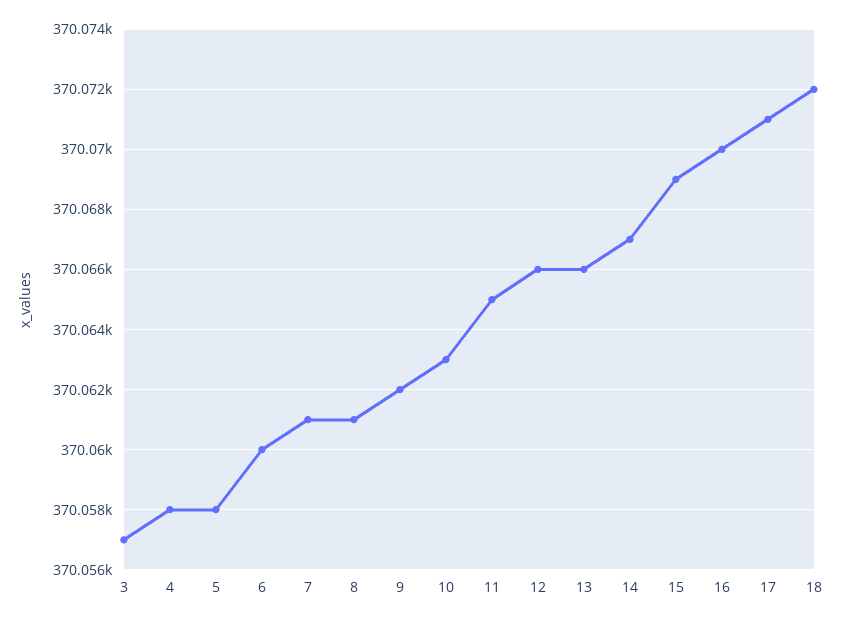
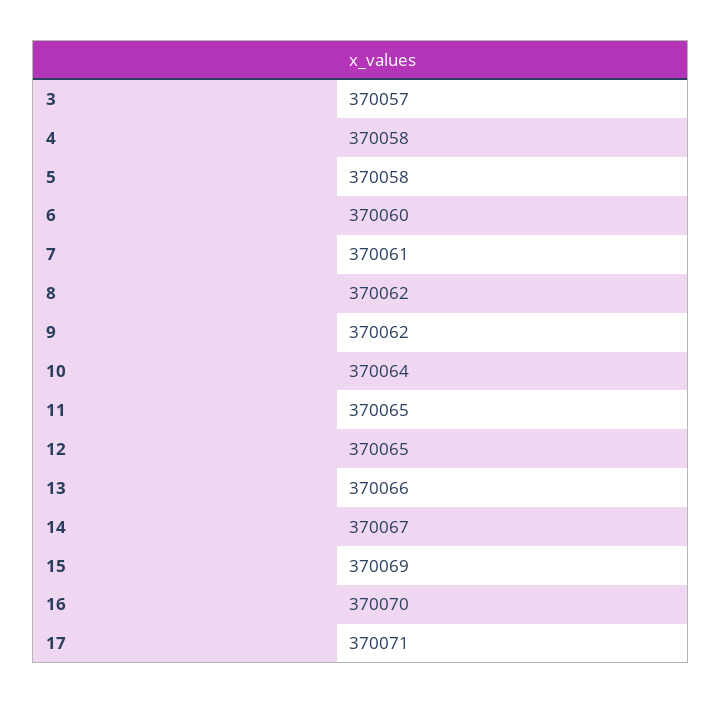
  {
    "3": 370057,
    "4": 370058,
    "5": 370058,
    "6": 370060,
    "7": 370061,
-   "8": 370061,
+   "8": 370062,
    "9": 370062,
-   "10": 370063,
+   "10": 370064,
    "11": 370065,
-   "12": 370066,
+   "12": 370065,
    "13": 370066,
    "14": 370067,
    "15": 370069,
    "16": 370070,
-   "17": 370071,
+   "17": 370071
-   "18": 370072
  }

